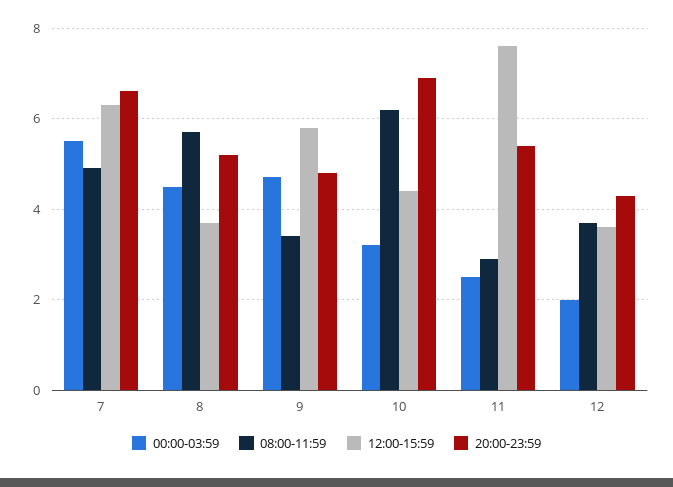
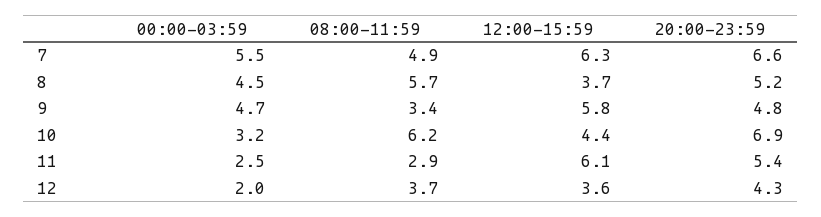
  {
    "00:00-03:59": {
      "7": 5.5,
      "8": 4.5,
      "9": 4.7,
      "10": 3.2,
      "11": 2.5,
      "12": 2
    },
    "08:00-11:59": {
      "7": 4.9,
      "8": 5.7,
      "9": 3.4,
      "10": 6.2,
      "11": 2.9,
      "12": 3.7
    },
    "12:00-15:59": {
      "7": 6.3,
      "8": 3.7,
      "9": 5.8,
      "10": 4.4,
-     "11": 7.5,
+     "11": 6.1,
      "12": 3.6
    },
    "20:00-23:59": {
      "7": 6.6,
      "8": 5.2,
      "9": 4.8,
      "10": 6.9,
      "11": 5.4,
      "12": 4.3
    }
  }

